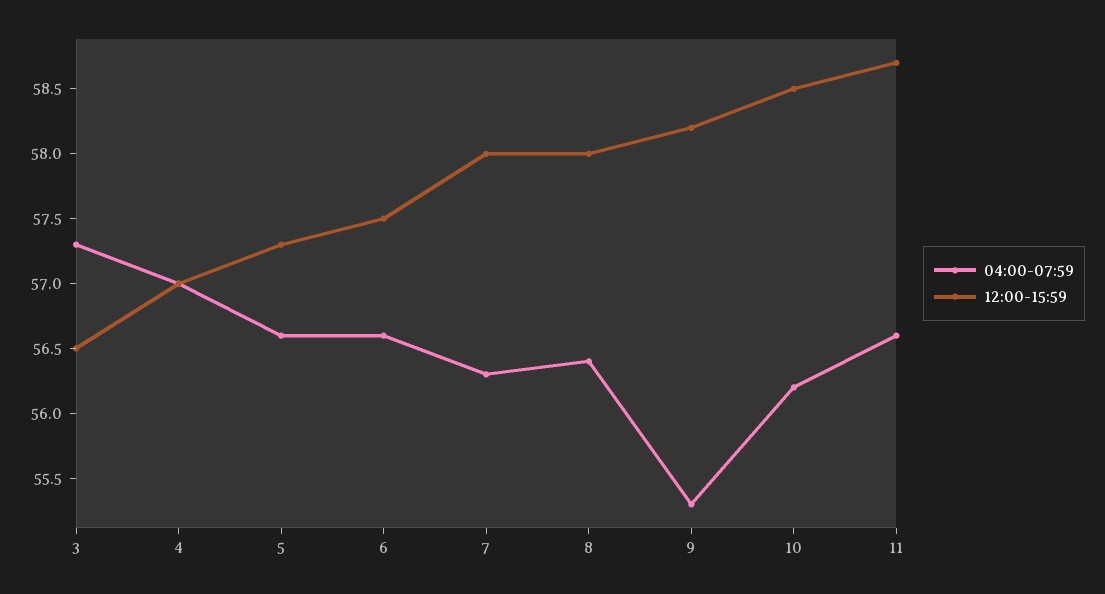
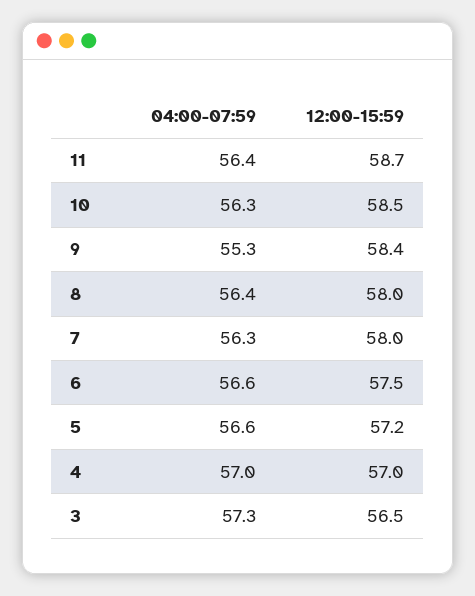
  {
    "04:00-07:59": {
      "3": 57.3,
      "4": 57,
      "5": 56.6,
      "6": 56.6,
      "7": 56.3,
      "8": 56.4,
      "9": 55.3,
-     "10": 56.2,
+     "10": 56.3,
-     "11": 56.6
+     "11": 56.4
    },
    "12:00-15:59": {
      "3": 56.5,
      "4": 57,
-     "5": 57.3,
+     "5": 57.2,
      "6": 57.5,
      "7": 58,
      "8": 58,
-     "9": 58.2,
+     "9": 58.4,
      "10": 58.5,
      "11": 58.7
    }
  }

